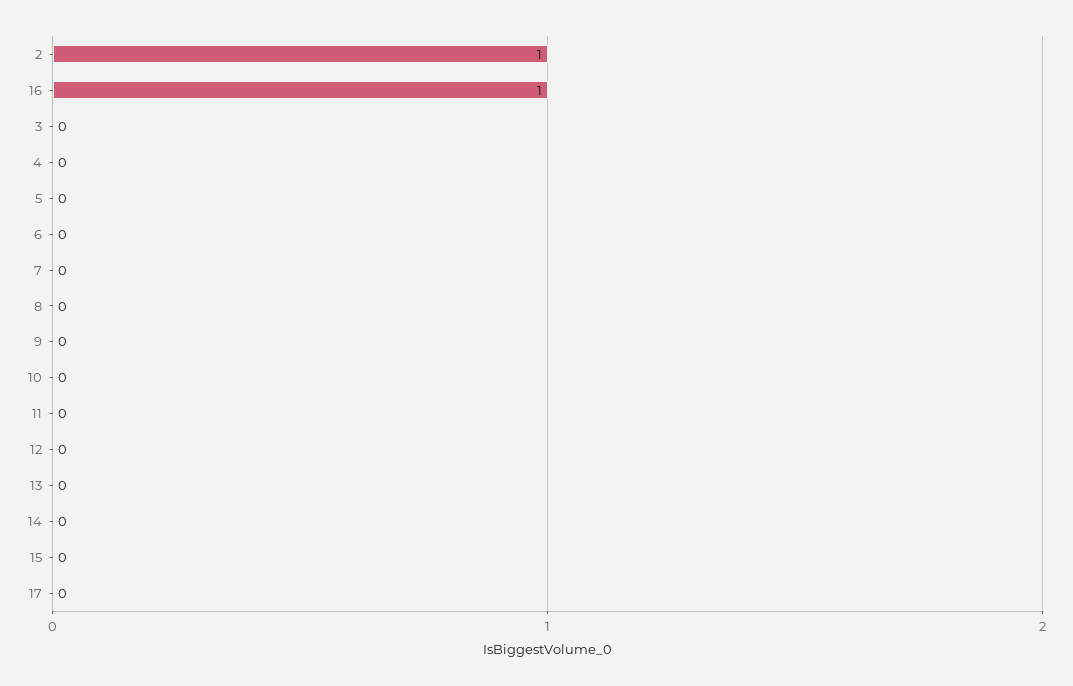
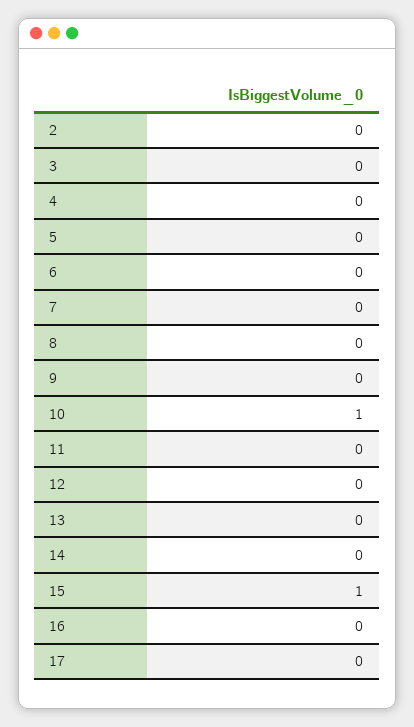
  {
-   "2": 1,
+   "2": 0,
-   "16": 1,
+   "16": 0,
    "3": 0,
    "4": 0,
    "5": 0,
    "6": 0,
    "7": 0,
    "8": 0,
    "9": 0,
-   "10": 0,
+   "10": 1,
    "11": 0,
    "12": 0,
    "13": 0,
    "14": 0,
-   "15": 0,
+   "15": 1,
    "17": 0
  }

